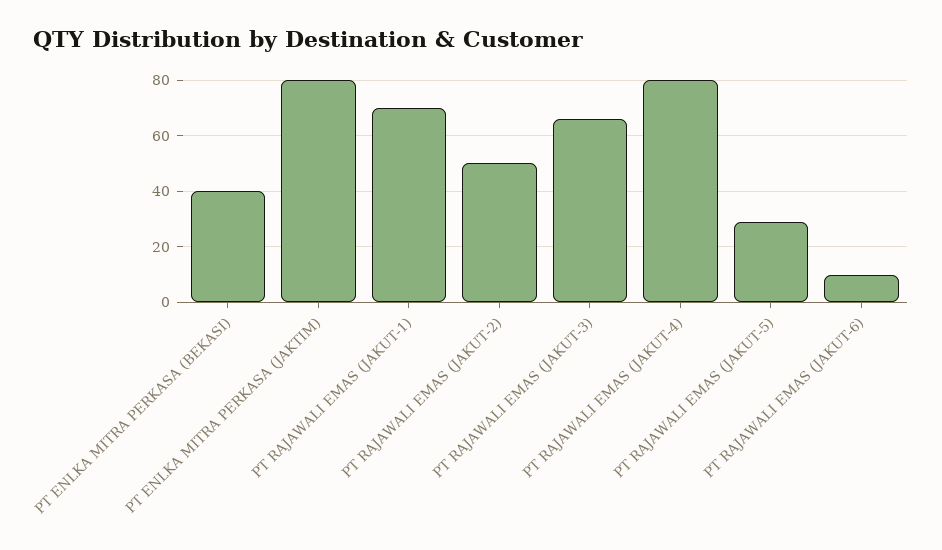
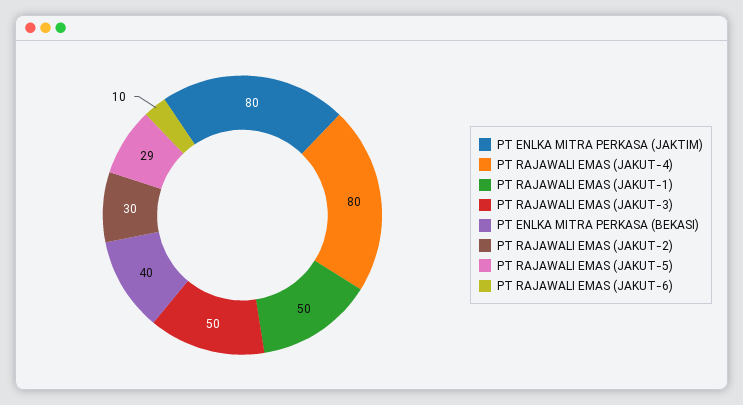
  {
    "PT ENLKA MITRA PERKASA (BEKASI)": 40,
    "PT ENLKA MITRA PERKASA (JAKTIM)": 80,
-   "PT RAJAWALI EMAS (JAKUT-1)": 70,
+   "PT RAJAWALI EMAS (JAKUT-1)": 50,
-   "PT RAJAWALI EMAS (JAKUT-2)": 50,
+   "PT RAJAWALI EMAS (JAKUT-2)": 30,
-   "PT RAJAWALI EMAS (JAKUT-3)": 65,
+   "PT RAJAWALI EMAS (JAKUT-3)": 50,
    "PT RAJAWALI EMAS (JAKUT-4)": 80,
    "PT RAJAWALI EMAS (JAKUT-5)": 29,
    "PT RAJAWALI EMAS (JAKUT-6)": 10
  }

